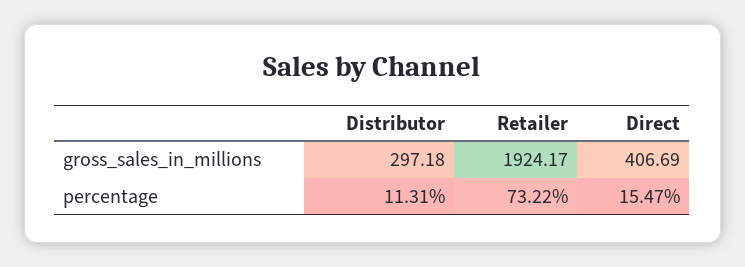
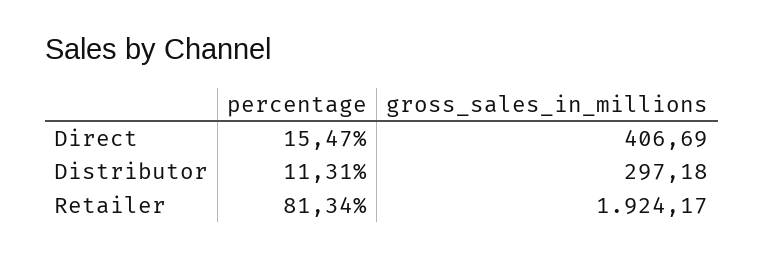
  {
    "Distributor": {
      "gross_sales_in_millions": 297.18,
      "percentage": 11.31
    },
    "Retailer": {
      "gross_sales_in_millions": 1924.17,
-     "percentage": 73.22
+     "percentage": 81.34
    },
    "Direct": {
      "gross_sales_in_millions": 406.69,
      "percentage": 15.47
    }
  }

